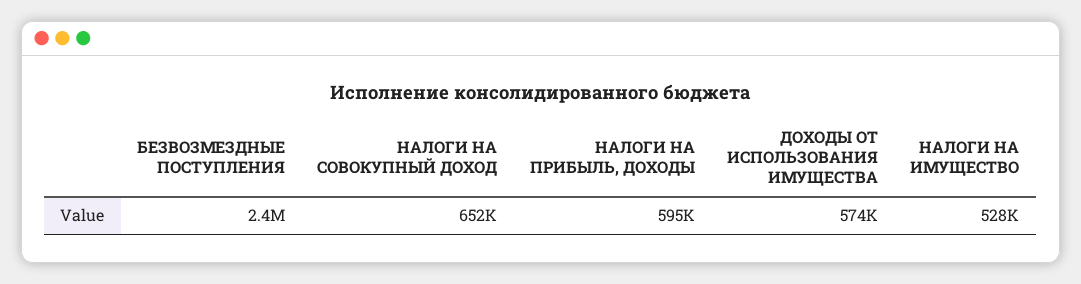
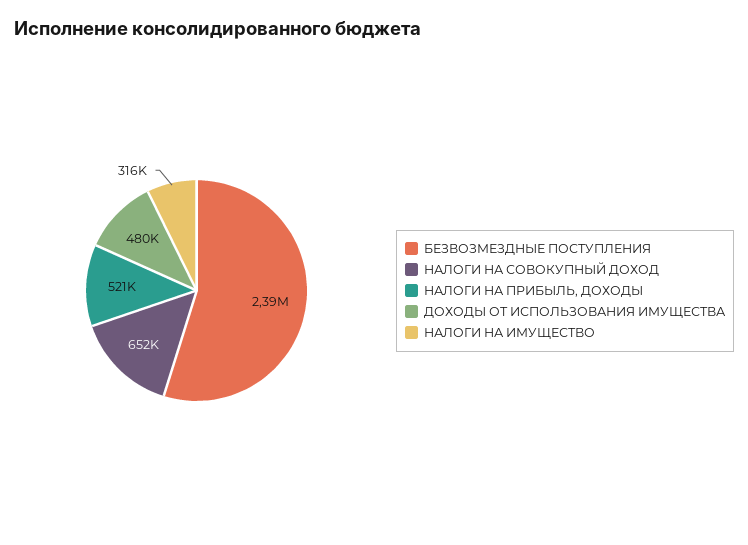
  {
    "БЕЗВОЗМЕЗДНЫЕ ПОСТУПЛЕНИЯ": 2390000,
    "НАЛОГИ НА СОВОКУПНЫЙ ДОХОД": 652000,
-   "НАЛОГИ НА ПРИБЫЛЬ, ДОХОДЫ": 595000,
+   "НАЛОГИ НА ПРИБЫЛЬ, ДОХОДЫ": 521000,
-   "ДОХОДЫ ОТ ИСПОЛЬЗОВАНИЯ ИМУЩЕСТВА": 574000,
+   "ДОХОДЫ ОТ ИСПОЛЬЗОВАНИЯ ИМУЩЕСТВА": 480000,
-   "НАЛОГИ НА ИМУЩЕСТВО": 528000
+   "НАЛОГИ НА ИМУЩЕСТВО": 316000
  }

